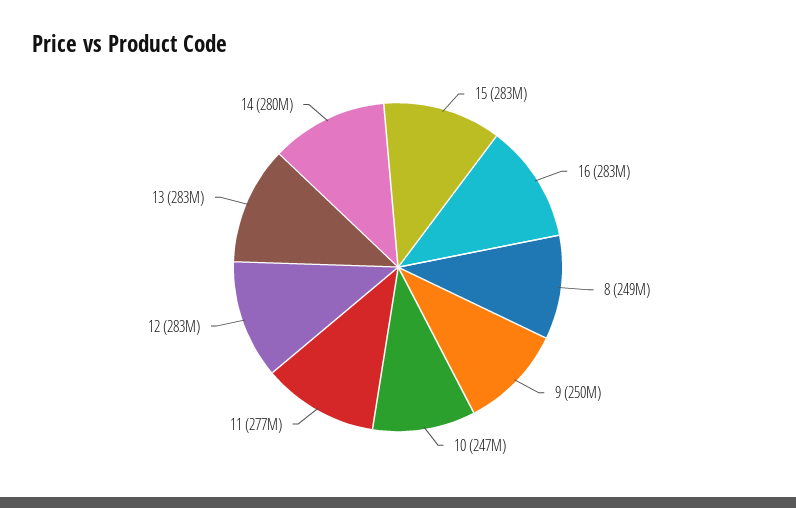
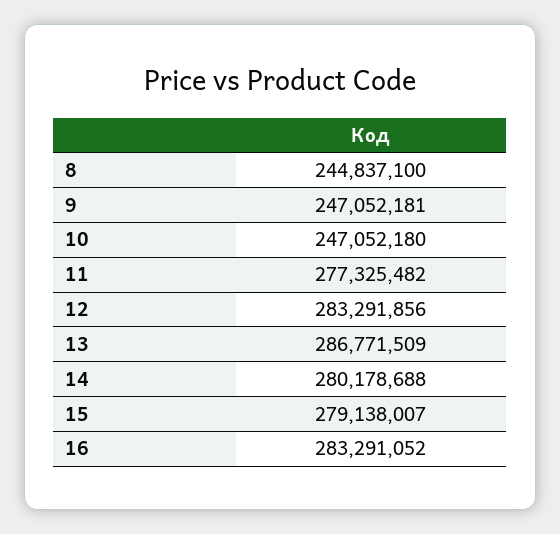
  {
-   "15": 283000000,
+   "15": 279138007,
    "16": 283291052,
-   "8": 249000000,
+   "8": 244837100,
-   "9": 250000000,
+   "9": 247052181,
    "10": 247052180,
    "11": 277325482,
    "12": 283291856,
-   "13": 283000000,
+   "13": 286771509,
    "14": 280178688
  }

